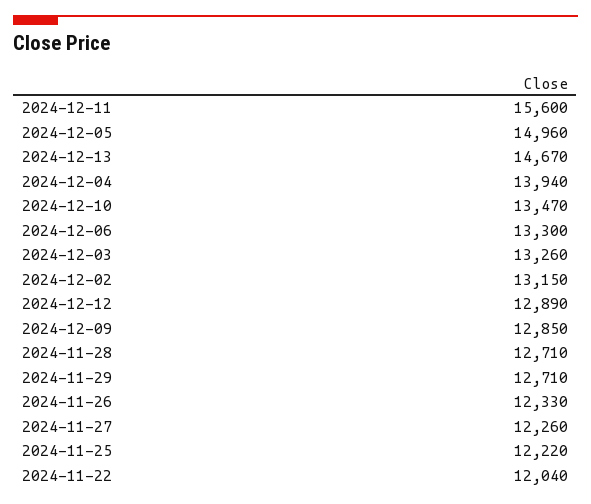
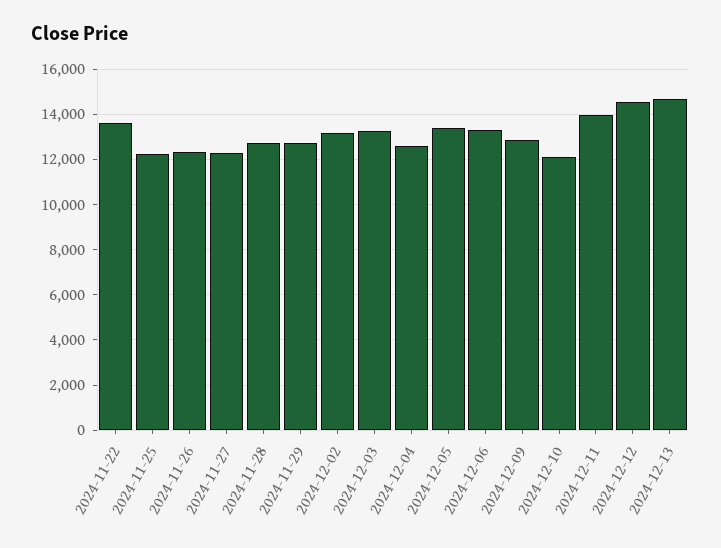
  {
-   "2024-12-11": 15600,
+   "2024-12-11": 14000,
-   "2024-12-05": 14960,
+   "2024-12-05": 13500,
    "2024-12-13": 14670,
-   "2024-12-04": 13940,
+   "2024-12-04": 12500,
-   "2024-12-10": 13470,
+   "2024-12-10": 12000,
    "2024-12-06": 13300,
    "2024-12-03": 13260,
    "2024-12-02": 13150,
-   "2024-12-12": 12890,
+   "2024-12-12": 14500,
    "2024-12-09": 12850,
    "2024-11-28": 12710,
    "2024-11-29": 12710,
    "2024-11-26": 12330,
    "2024-11-27": 12260,
    "2024-11-25": 12220,
-   "2024-11-22": 12040
+   "2024-11-22": 13500
  }

